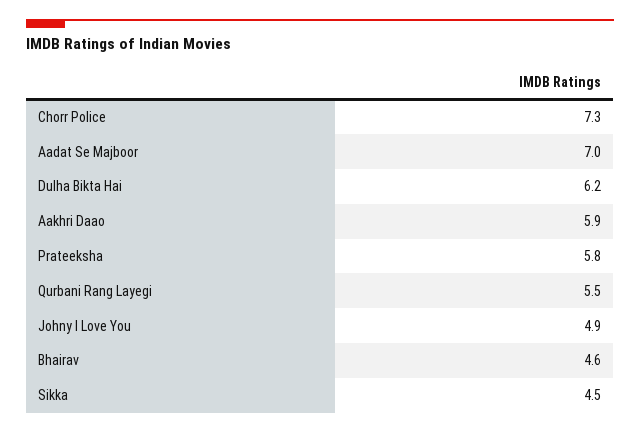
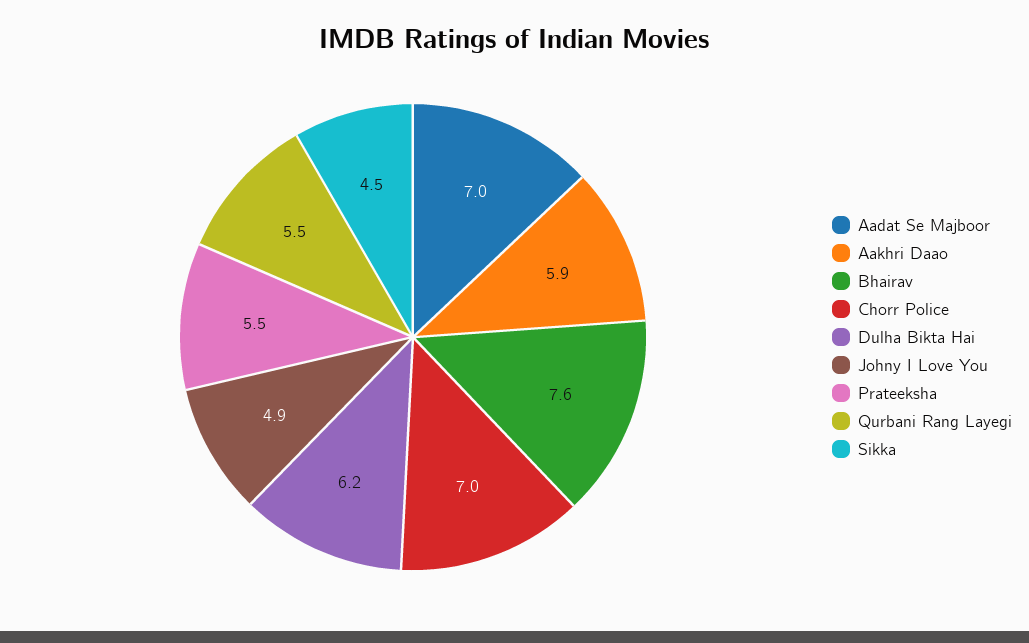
  {
-   "Chorr Police": 7.3,
+   "Chorr Police": 7,
    "Aadat Se Majboor": 7,
    "Dulha Bikta Hai": 6.2,
    "Aakhri Daao": 5.9,
-   "Prateeksha": 5.8,
+   "Prateeksha": 5.5,
    "Qurbani Rang Layegi": 5.5,
    "Johny I Love You": 4.9,
-   "Bhairav": 4.6,
+   "Bhairav": 7.6,
    "Sikka": 4.5
  }

